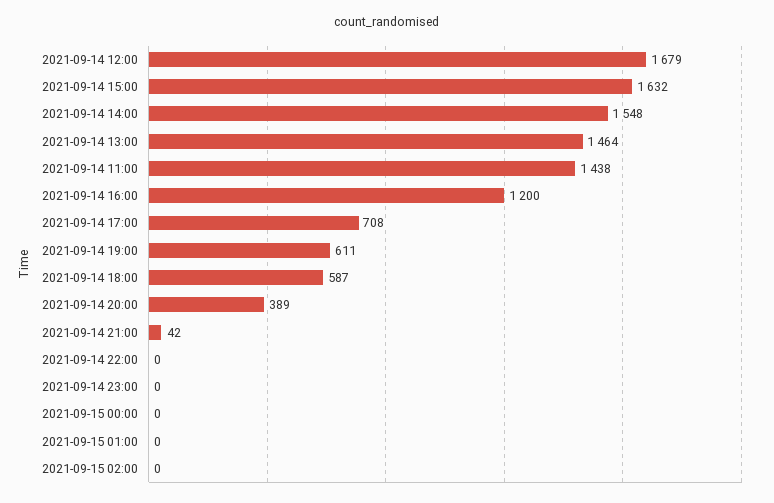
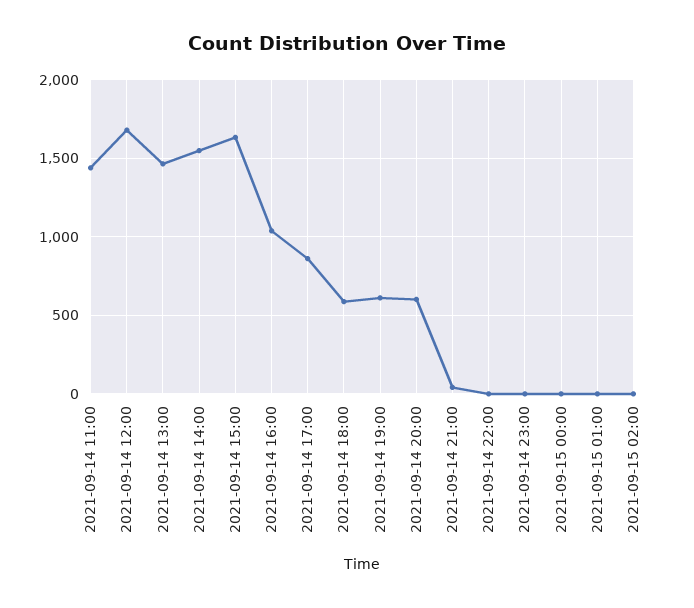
  {
    "2021-09-14 12:00": 1679,
    "2021-09-14 15:00": 1632,
    "2021-09-14 14:00": 1548,
    "2021-09-14 13:00": 1464,
    "2021-09-14 11:00": 1438,
-   "2021-09-14 16:00": 1200,
+   "2021-09-14 16:00": 1050,
-   "2021-09-14 17:00": 708,
+   "2021-09-14 17:00": 850,
    "2021-09-14 19:00": 611,
    "2021-09-14 18:00": 587,
-   "2021-09-14 20:00": 389,
+   "2021-09-14 20:00": 600,
    "2021-09-14 21:00": 42,
    "2021-09-14 22:00": 0,
    "2021-09-14 23:00": 0,
    "2021-09-15 00:00": 0,
    "2021-09-15 01:00": 0,
    "2021-09-15 02:00": 0
  }

